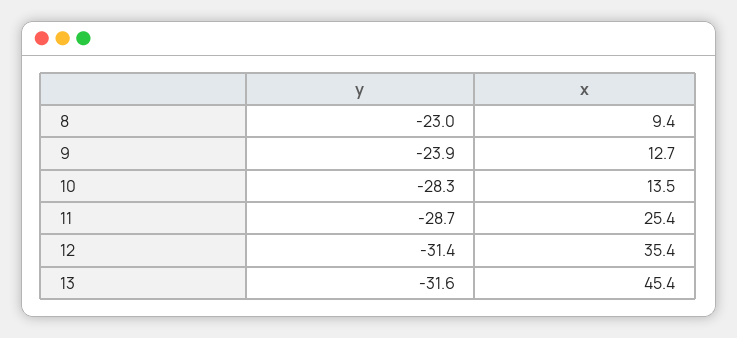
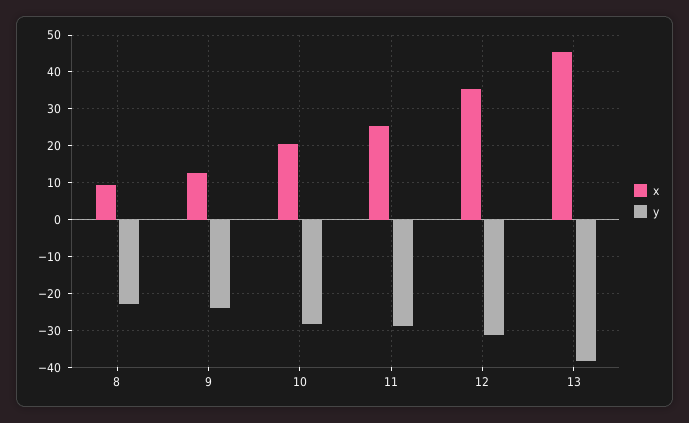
  {
    "y": {
      "8": -23,
      "9": -23.9,
      "10": -28.3,
      "11": -28.7,
      "12": -31.4,
-     "13": -31.6
+     "13": -38
    },
    "x": {
      "8": 9.4,
      "9": 12.7,
-     "10": 13.5,
+     "10": 20,
      "11": 25.4,
      "12": 35.4,
      "13": 45.4
    }
  }

